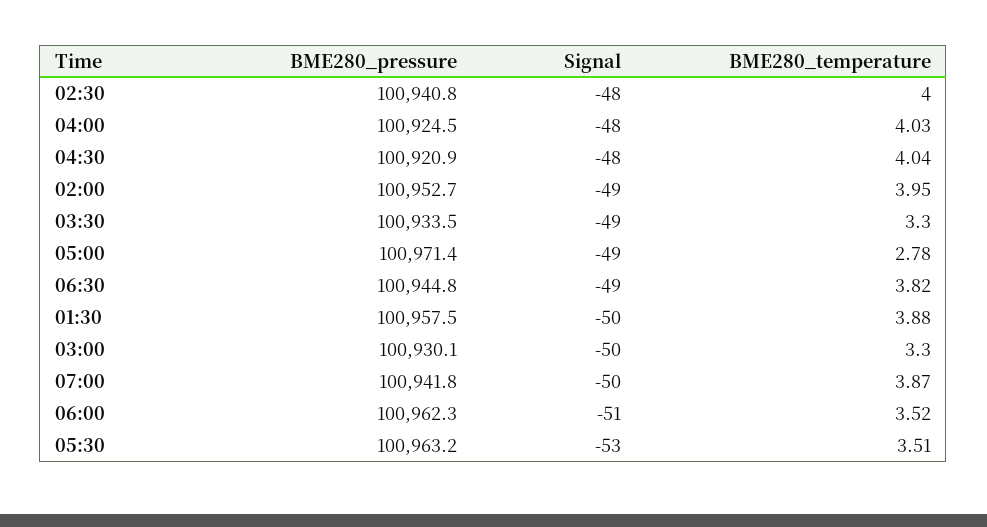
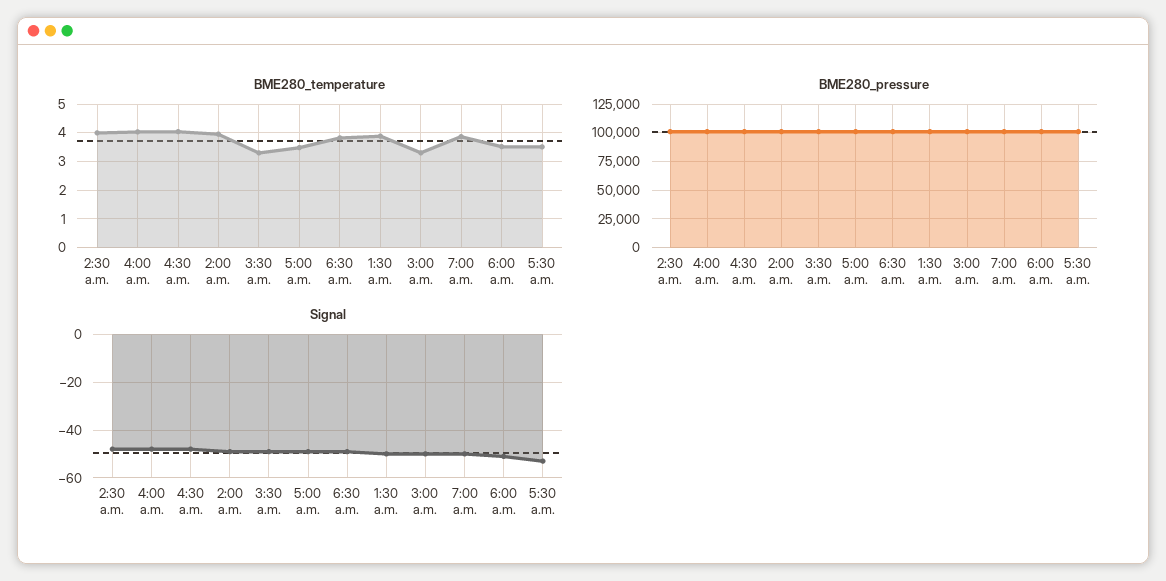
  {
    "BME280_pressure": {
      "02:30": 100940.8,
      "04:00": 100924.5,
      "04:30": 100920.9,
      "02:00": 100952.7,
      "03:30": 100933.5,
      "05:00": 100971.4,
      "06:30": 100944.8,
      "01:30": 100957.5,
      "03:00": 100930.1,
      "07:00": 100941.8,
      "06:00": 100962.3,
      "05:30": 100963.2
    },
    "Signal": {
      "02:30": -48,
      "04:00": -48,
      "04:30": -48,
      "02:00": -49,
      "03:30": -49,
      "05:00": -49,
      "06:30": -49,
      "01:30": -50,
      "03:00": -50,
      "07:00": -50,
      "06:00": -51,
      "05:30": -53
    },
    "BME280_temperature": {
      "02:30": 4,
      "04:00": 4.03,
      "04:30": 4.04,
      "02:00": 3.95,
      "03:30": 3.3,
-     "05:00": 2.78,
+     "05:00": 3.5,
      "06:30": 3.82,
      "01:30": 3.88,
      "03:00": 3.3,
      "07:00": 3.87,
      "06:00": 3.52,
      "05:30": 3.51
    }
  }

